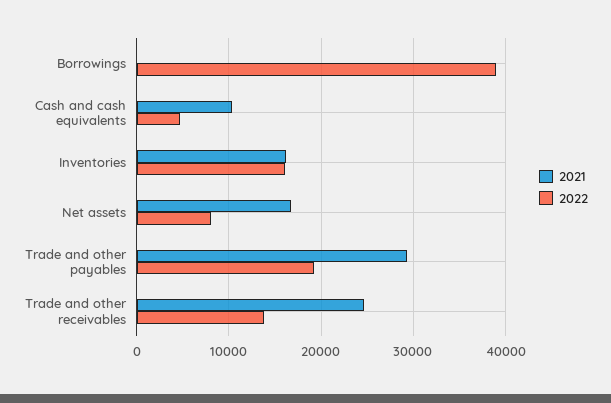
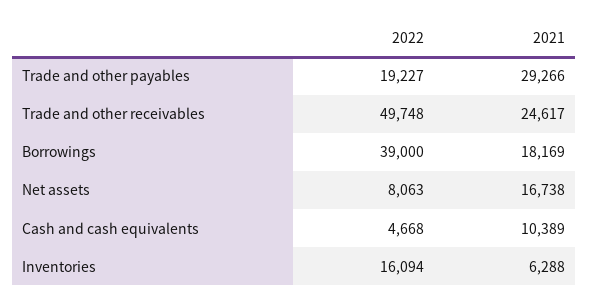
  {
    "2021": {
-     "Borrowings": 0,
+     "Borrowings": 18169,
      "Cash and cash equivalents": 10389,
-     "Inventories": 16000,
+     "Inventories": 6288,
      "Net assets": 16738,
      "Trade and other payables": 29266,
      "Trade and other receivables": 24617
    },
    "2022": {
      "Borrowings": 39000,
      "Cash and cash equivalents": 4668,
      "Inventories": 16094,
      "Net assets": 8063,
      "Trade and other payables": 19227,
-     "Trade and other receivables": 14000
+     "Trade and other receivables": 49748
    }
  }

